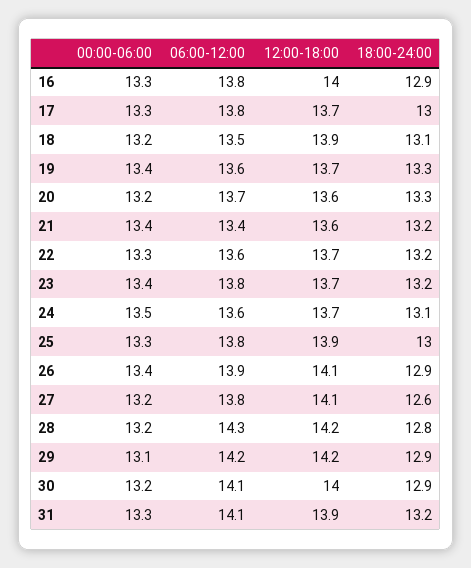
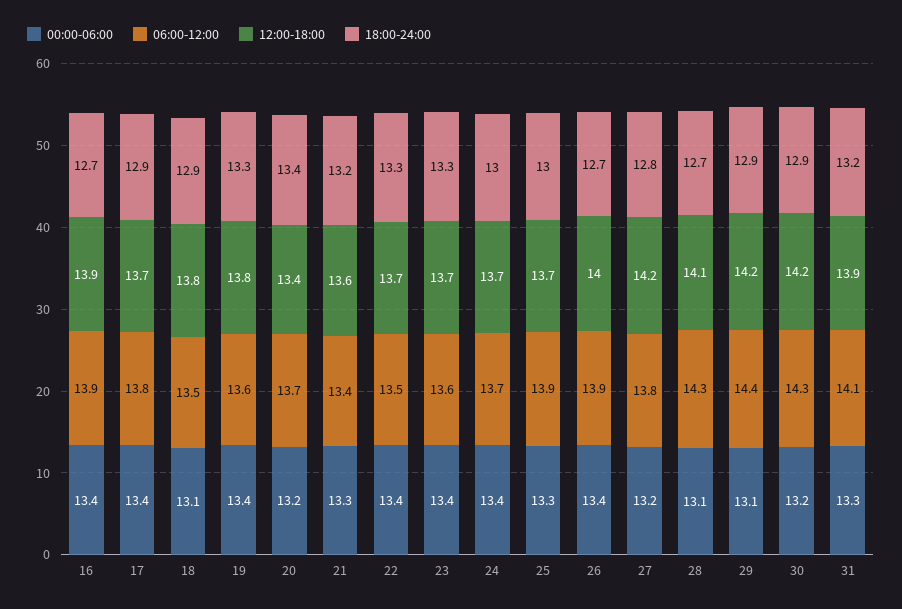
  {
    "00:00-06:00": {
-     "16": 13.3,
+     "16": 13.4,
-     "17": 13.3,
+     "17": 13.4,
-     "18": 13.2,
+     "18": 13.1,
      "19": 13.4,
      "20": 13.2,
-     "21": 13.4,
+     "21": 13.3,
-     "22": 13.3,
+     "22": 13.4,
      "23": 13.4,
-     "24": 13.5,
+     "24": 13.4,
      "25": 13.3,
      "26": 13.4,
      "27": 13.2,
-     "28": 13.2,
+     "28": 13.1,
      "29": 13.1,
      "30": 13.2,
      "31": 13.3
    },
    "06:00-12:00": {
-     "16": 13.8,
+     "16": 13.9,
      "17": 13.8,
      "18": 13.5,
      "19": 13.6,
      "20": 13.7,
      "21": 13.4,
-     "22": 13.6,
+     "22": 13.5,
-     "23": 13.8,
+     "23": 13.6,
-     "24": 13.6,
+     "24": 13.7,
-     "25": 13.8,
+     "25": 13.9,
      "26": 13.9,
      "27": 13.8,
      "28": 14.3,
-     "29": 14.2,
+     "29": 14.4,
-     "30": 14.1,
+     "30": 14.3,
      "31": 14.1
    },
    "12:00-18:00": {
-     "16": 14,
+     "16": 13.9,
      "17": 13.7,
-     "18": 13.9,
+     "18": 13.8,
-     "19": 13.7,
+     "19": 13.8,
-     "20": 13.6,
+     "20": 13.4,
      "21": 13.6,
      "22": 13.7,
      "23": 13.7,
      "24": 13.7,
-     "25": 13.9,
+     "25": 13.7,
-     "26": 14.1,
+     "26": 14,
-     "27": 14.1,
+     "27": 14.2,
-     "28": 14.2,
+     "28": 14.1,
      "29": 14.2,
-     "30": 14,
+     "30": 14.2,
      "31": 13.9
    },
    "18:00-24:00": {
-     "16": 12.9,
+     "16": 12.7,
-     "17": 13,
+     "17": 12.9,
-     "18": 13.1,
+     "18": 12.9,
      "19": 13.3,
-     "20": 13.3,
+     "20": 13.4,
      "21": 13.2,
-     "22": 13.2,
+     "22": 13.3,
-     "23": 13.2,
+     "23": 13.3,
-     "24": 13.1,
+     "24": 13,
      "25": 13,
-     "26": 12.9,
+     "26": 12.7,
-     "27": 12.6,
+     "27": 12.8,
-     "28": 12.8,
+     "28": 12.7,
      "29": 12.9,
      "30": 12.9,
      "31": 13.2
    }
  }

